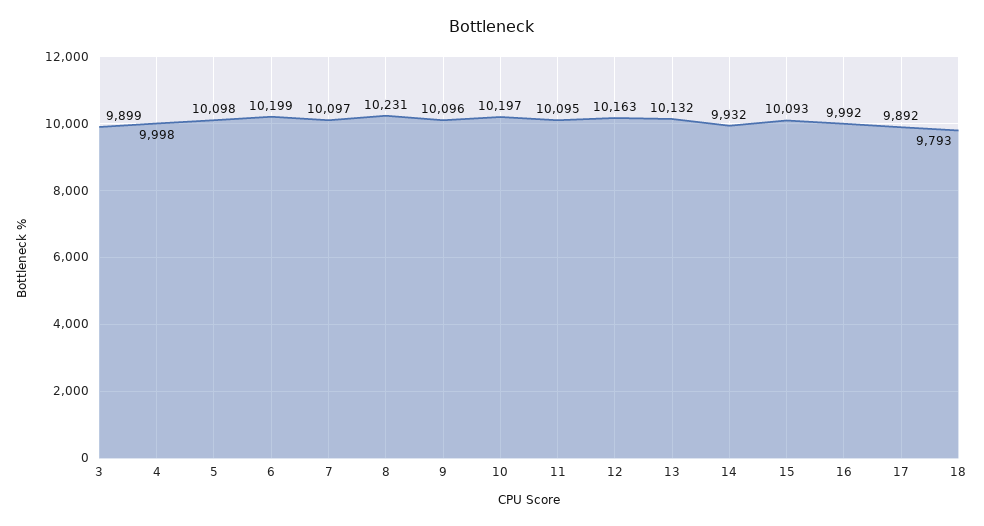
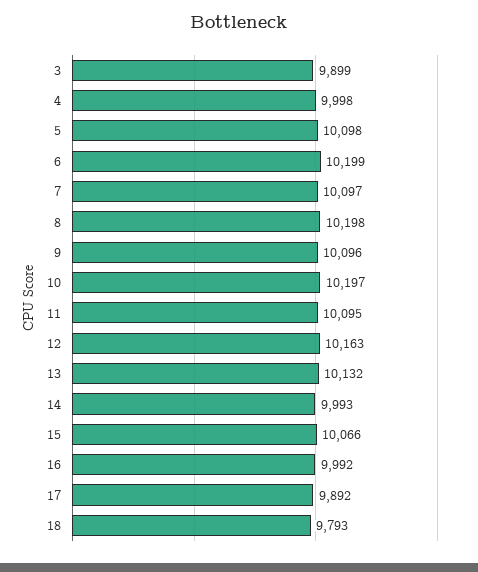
  {
    "3": 9899,
    "4": 9998,
    "5": 10098,
    "6": 10199,
    "7": 10097,
-   "8": 10231,
+   "8": 10198,
    "9": 10096,
    "10": 10197,
    "11": 10095,
    "12": 10163,
    "13": 10132,
-   "14": 9932,
+   "14": 9993,
-   "15": 10093,
+   "15": 10066,
    "16": 9992,
    "17": 9892,
    "18": 9793
  }

